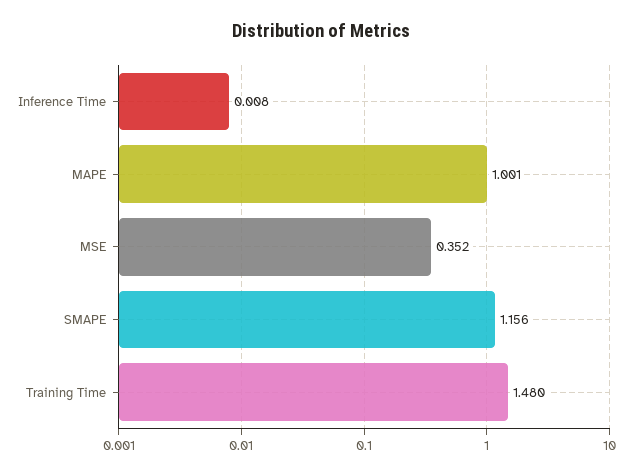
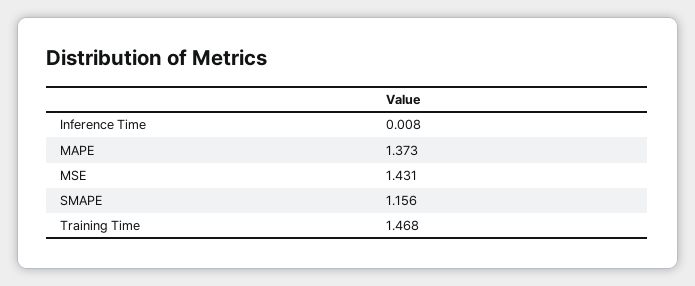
  {
    "Inference Time": 0.008,
-   "MAPE": 1.001,
+   "MAPE": 1.373,
-   "MSE": 0.352,
+   "MSE": 1.431,
    "SMAPE": 1.156,
-   "Training Time": 1.48
+   "Training Time": 1.468
  }

